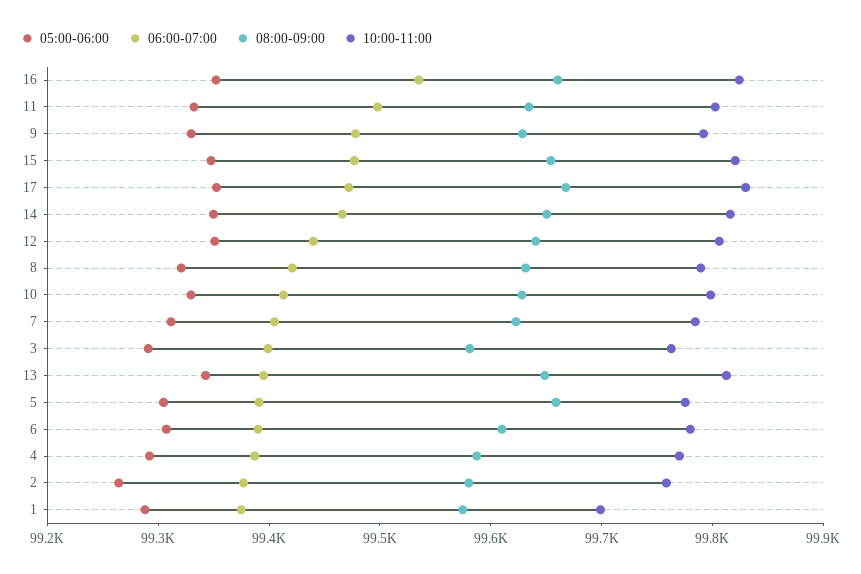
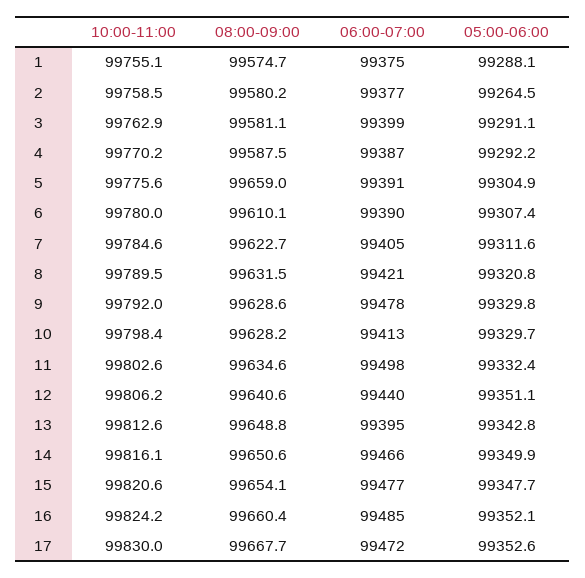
  {
    "05:00-06:00": {
      "16": 99352.1,
      "11": 99332.4,
      "9": 99329.8,
      "15": 99347.7,
      "17": 99352.6,
      "14": 99349.9,
      "12": 99351.1,
      "8": 99320.8,
      "10": 99329.7,
      "7": 99311.6,
      "3": 99291.1,
      "13": 99342.8,
      "5": 99304.9,
      "6": 99307.4,
      "4": 99292.2,
      "2": 99264.5,
      "1": 99288.1
    },
    "06:00-07:00": {
-     "16": 99540,
+     "16": 99485,
      "11": 99498,
      "9": 99478,
      "15": 99477,
      "17": 99472,
      "14": 99466,
      "12": 99440,
      "8": 99421,
      "10": 99413,
      "7": 99405,
      "3": 99399,
      "13": 99395,
      "5": 99391,
      "6": 99390,
      "4": 99387,
      "2": 99377,
      "1": 99375
    },
    "08:00-09:00": {
      "16": 99660.4,
      "11": 99634.6,
      "9": 99628.6,
      "15": 99654.1,
      "17": 99667.7,
      "14": 99650.6,
      "12": 99640.6,
      "8": 99631.5,
      "10": 99628.2,
      "7": 99622.7,
      "3": 99581.1,
      "13": 99648.8,
      "5": 99659,
      "6": 99610.1,
      "4": 99587.5,
      "2": 99580.2,
      "1": 99574.7
    },
    "10:00-11:00": {
      "16": 99824.2,
      "11": 99802.6,
      "9": 99792,
      "15": 99820.6,
      "17": 99830,
      "14": 99816.1,
      "12": 99806.2,
      "8": 99789.5,
      "10": 99798.4,
      "7": 99784.6,
      "3": 99762.9,
      "13": 99812.6,
      "5": 99775.6,
      "6": 99780,
      "4": 99770.2,
      "2": 99758.5,
-     "1": 99700
+     "1": 99755.1
    }
  }

